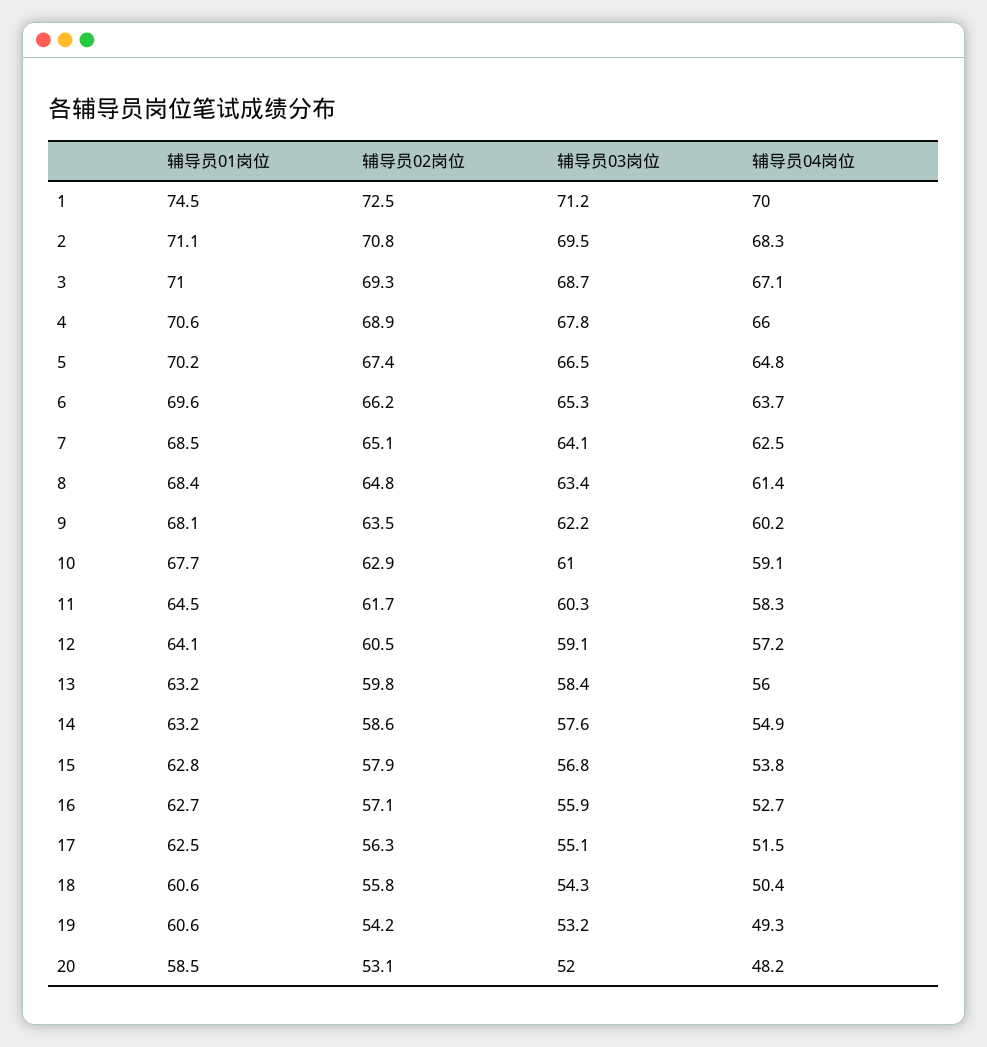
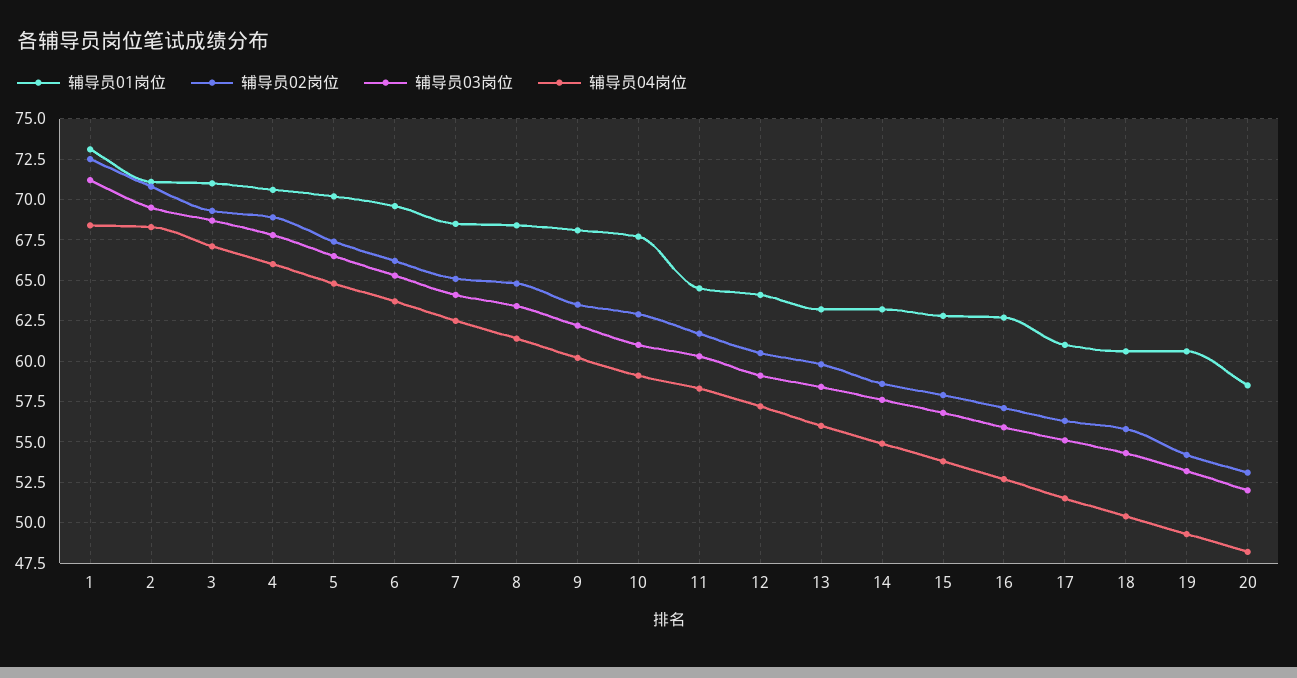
  {
    "辅导员01岗位": {
-     "1": 74.5,
+     "1": 73,
      "2": 71.1,
      "3": 71,
      "4": 70.6,
      "5": 70.2,
      "6": 69.6,
      "7": 68.5,
      "8": 68.4,
      "9": 68.1,
      "10": 67.7,
      "11": 64.5,
      "12": 64.1,
      "13": 63.2,
      "14": 63.2,
      "15": 62.8,
      "16": 62.7,
-     "17": 62.5,
+     "17": 61,
      "18": 60.6,
      "19": 60.6,
      "20": 58.5
    },
    "辅导员02岗位": {
      "1": 72.5,
      "2": 70.8,
      "3": 69.3,
      "4": 68.9,
      "5": 67.4,
      "6": 66.2,
      "7": 65.1,
      "8": 64.8,
      "9": 63.5,
      "10": 62.9,
      "11": 61.7,
      "12": 60.5,
      "13": 59.8,
      "14": 58.6,
      "15": 57.9,
      "16": 57.1,
      "17": 56.3,
      "18": 55.8,
      "19": 54.2,
      "20": 53.1
    },
    "辅导员03岗位": {
      "1": 71.2,
      "2": 69.5,
      "3": 68.7,
      "4": 67.8,
      "5": 66.5,
      "6": 65.3,
      "7": 64.1,
      "8": 63.4,
      "9": 62.2,
      "10": 61,
      "11": 60.3,
      "12": 59.1,
      "13": 58.4,
      "14": 57.6,
      "15": 56.8,
      "16": 55.9,
      "17": 55.1,
      "18": 54.3,
      "19": 53.2,
      "20": 52
    },
    "辅导员04岗位": {
-     "1": 70,
+     "1": 68.5,
      "2": 68.3,
      "3": 67.1,
      "4": 66,
      "5": 64.8,
      "6": 63.7,
      "7": 62.5,
      "8": 61.4,
      "9": 60.2,
      "10": 59.1,
      "11": 58.3,
      "12": 57.2,
      "13": 56,
      "14": 54.9,
      "15": 53.8,
      "16": 52.7,
      "17": 51.5,
      "18": 50.4,
      "19": 49.3,
      "20": 48.2
    }
  }

